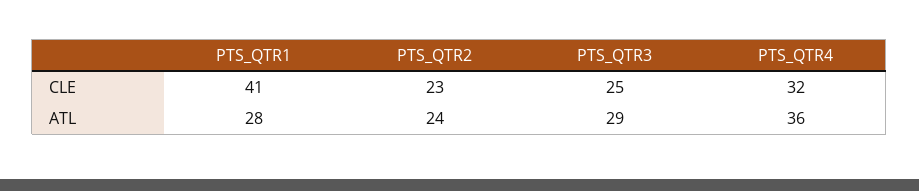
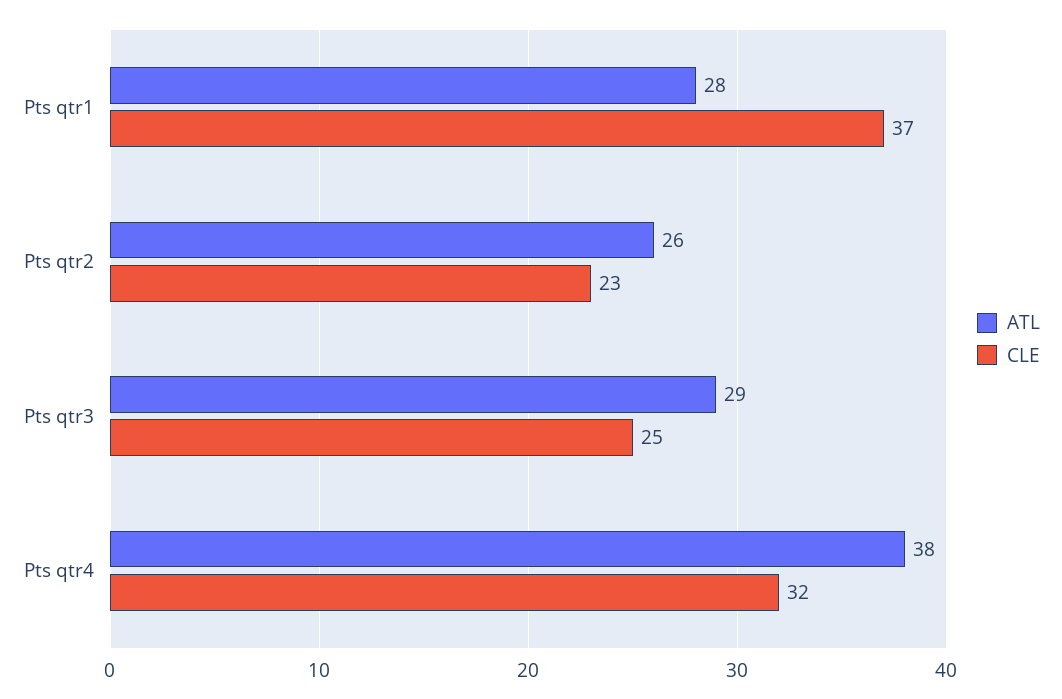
  {
    "CLE": {
-     "PTS_QTR1": 41,
+     "PTS_QTR1": 37,
      "PTS_QTR2": 23,
      "PTS_QTR3": 25,
      "PTS_QTR4": 32
    },
    "ATL": {
      "PTS_QTR1": 28,
-     "PTS_QTR2": 24,
+     "PTS_QTR2": 26,
      "PTS_QTR3": 29,
-     "PTS_QTR4": 36
+     "PTS_QTR4": 38
    }
  }

